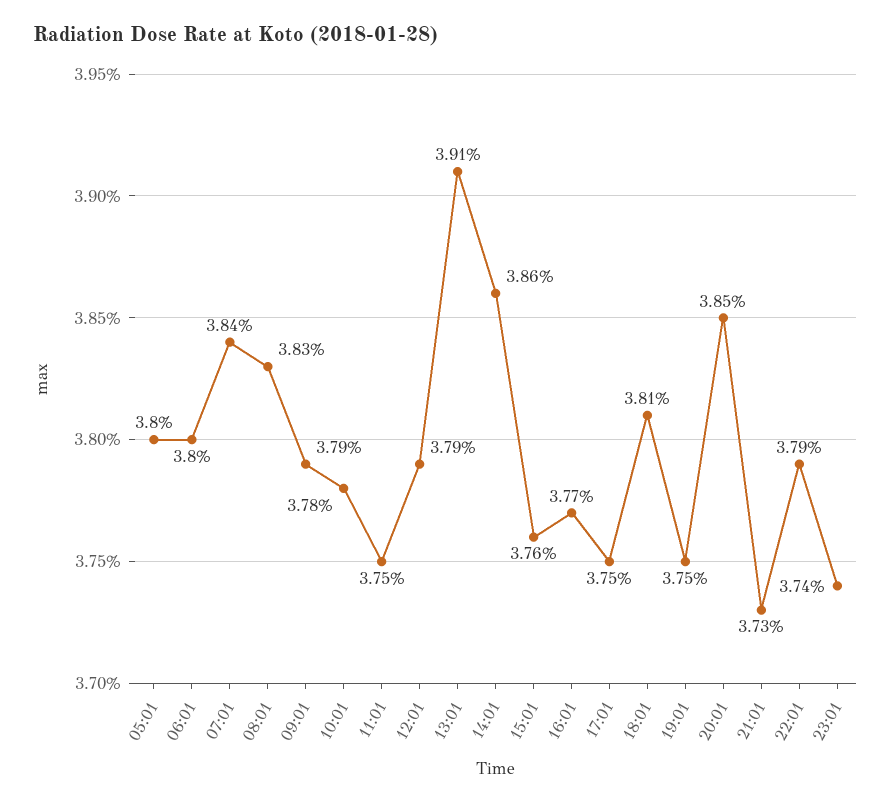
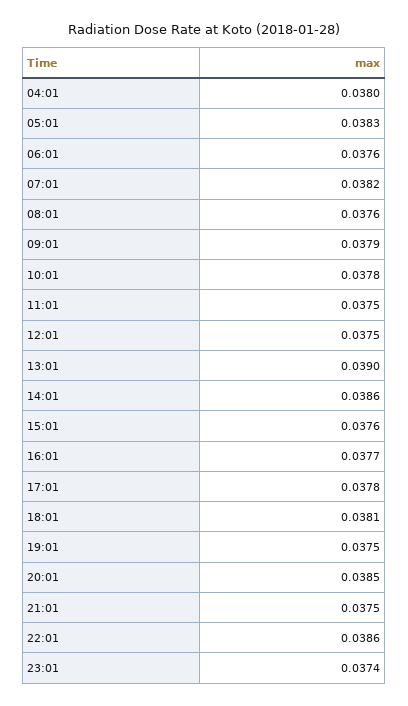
  {
-   "05:01": 0.038,
+   "05:01": 0.0383,
-   "06:01": 0.038,
+   "06:01": 0.0376,
-   "07:01": 0.0384,
+   "07:01": 0.0382,
-   "08:01": 0.0383,
+   "08:01": 0.0376,
    "09:01": 0.0379,
    "10:01": 0.0378,
    "11:01": 0.0375,
-   "12:01": 0.0379,
+   "12:01": 0.0375,
-   "13:01": 0.0391,
+   "13:01": 0.039,
    "14:01": 0.0386,
    "15:01": 0.0376,
    "16:01": 0.0377,
-   "17:01": 0.0375,
+   "17:01": 0.0378,
    "18:01": 0.0381,
    "19:01": 0.0375,
    "20:01": 0.0385,
-   "21:01": 0.0373,
+   "21:01": 0.0375,
-   "22:01": 0.0379,
+   "22:01": 0.0386,
-   "23:01": 0.0374
+   "23:01": 0.0374,
+   "04:01": 0.038
  }

